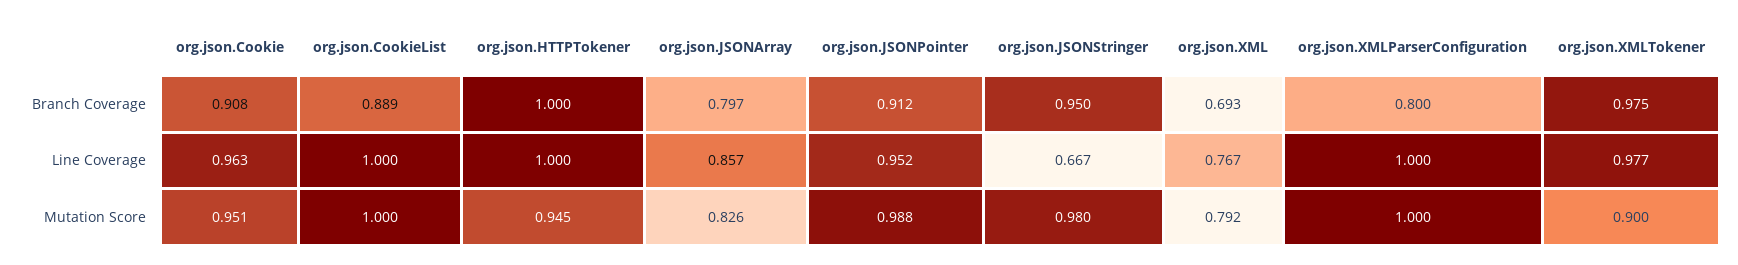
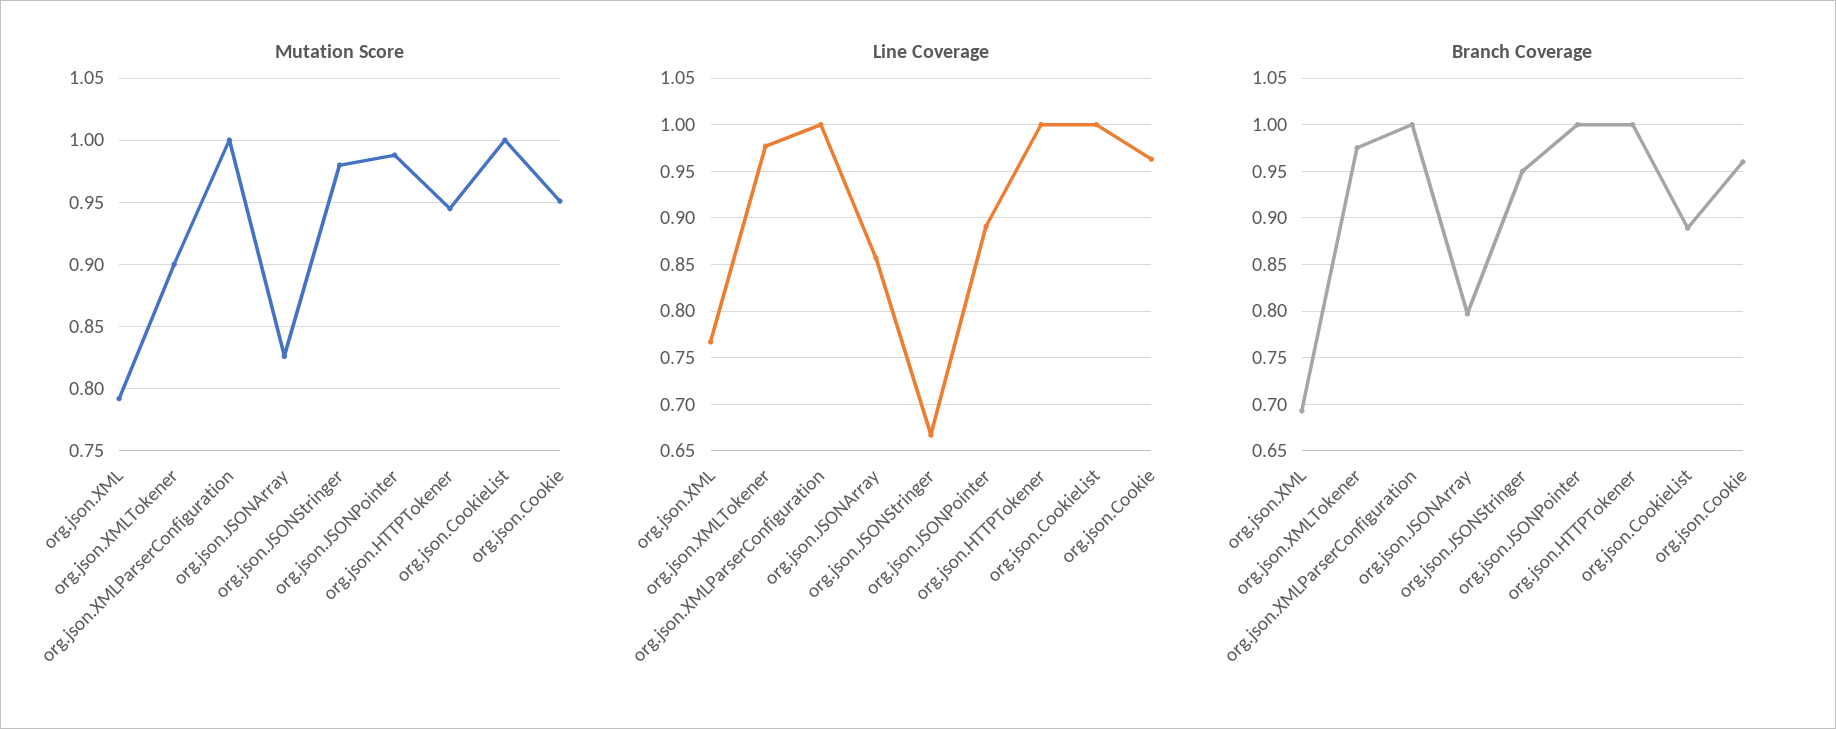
  {
    "Branch Coverage": {
-     "org.json.Cookie": 0.908,
+     "org.json.Cookie": 0.96,
      "org.json.CookieList": 0.889,
      "org.json.HTTPTokener": 1,
      "org.json.JSONArray": 0.797,
-     "org.json.JSONPointer": 0.912,
+     "org.json.JSONPointer": 1,
      "org.json.JSONStringer": 0.95,
      "org.json.XML": 0.693,
-     "org.json.XMLParserConfiguration": 0.8,
+     "org.json.XMLParserConfiguration": 1,
      "org.json.XMLTokener": 0.975
    },
    "Line Coverage": {
      "org.json.Cookie": 0.963,
      "org.json.CookieList": 1,
      "org.json.HTTPTokener": 1,
      "org.json.JSONArray": 0.857,
-     "org.json.JSONPointer": 0.952,
+     "org.json.JSONPointer": 0.89,
      "org.json.JSONStringer": 0.667,
      "org.json.XML": 0.767,
      "org.json.XMLParserConfiguration": 1,
      "org.json.XMLTokener": 0.977
    },
    "Mutation Score": {
      "org.json.Cookie": 0.951,
      "org.json.CookieList": 1,
      "org.json.HTTPTokener": 0.945,
      "org.json.JSONArray": 0.826,
      "org.json.JSONPointer": 0.988,
      "org.json.JSONStringer": 0.98,
      "org.json.XML": 0.792,
      "org.json.XMLParserConfiguration": 1,
      "org.json.XMLTokener": 0.9
    }
  }

